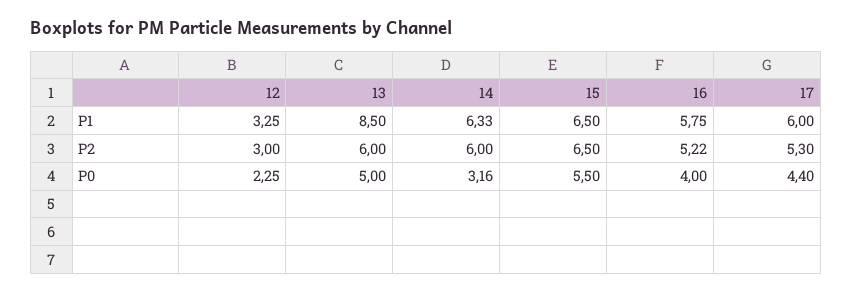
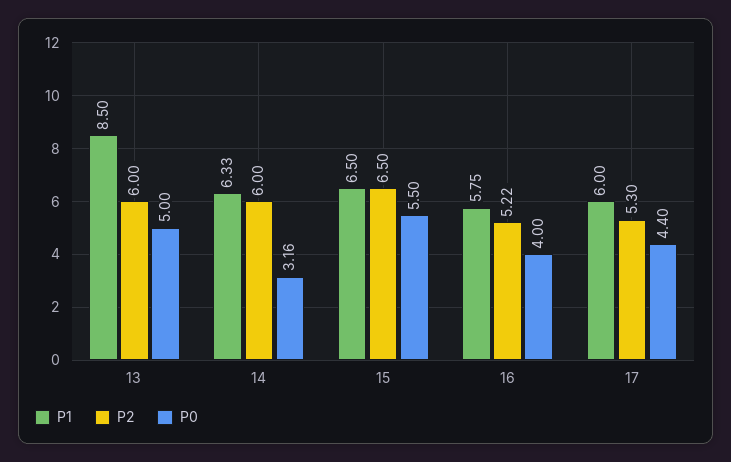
  {
    "P1": {
-     "12": 3.25,
      "13": 8.5,
      "14": 6.33,
      "15": 6.5,
      "16": 5.75,
      "17": 6
    },
    "P2": {
-     "12": 3,
      "13": 6,
      "14": 6,
      "15": 6.5,
      "16": 5.22,
      "17": 5.3
    },
    "P0": {
-     "12": 2.25,
      "13": 5,
      "14": 3.16,
      "15": 5.5,
      "16": 4,
      "17": 4.4
    }
  }

